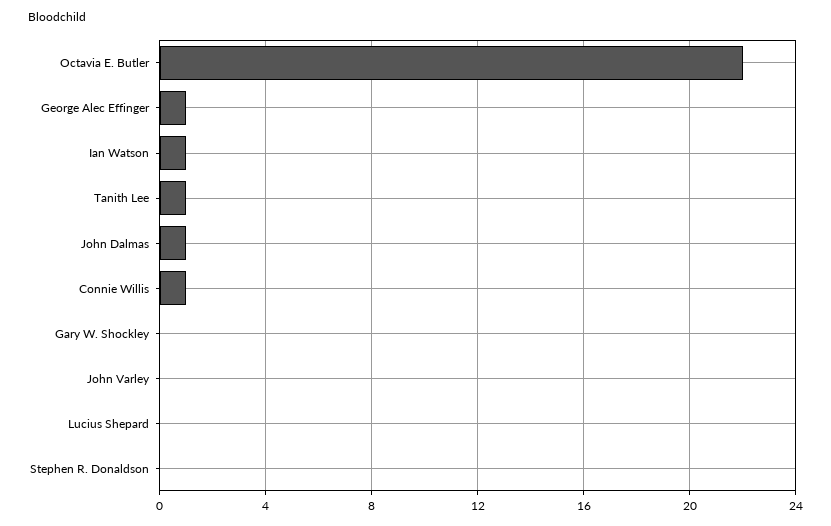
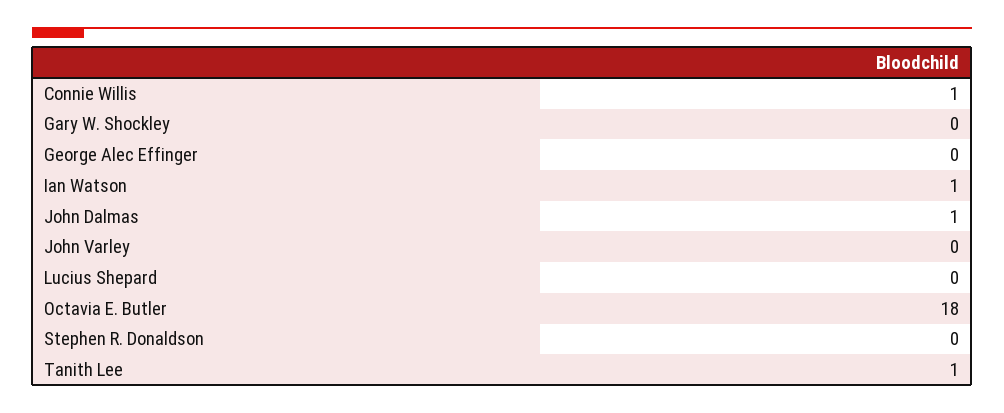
  {
-   "Octavia E. Butler": 22,
+   "Octavia E. Butler": 18,
-   "George Alec Effinger": 1,
+   "George Alec Effinger": 0,
    "Ian Watson": 1,
    "Tanith Lee": 1,
    "John Dalmas": 1,
    "Connie Willis": 1,
    "Gary W. Shockley": 0,
    "John Varley": 0,
    "Lucius Shepard": 0,
    "Stephen R. Donaldson": 0
  }

